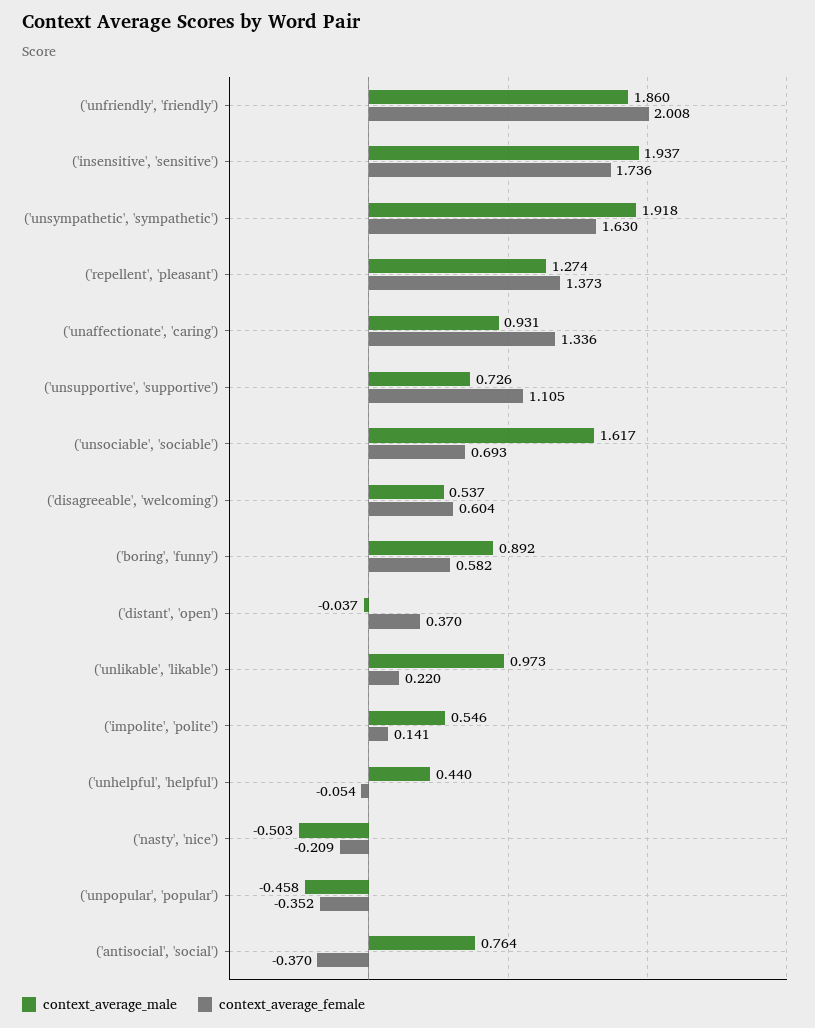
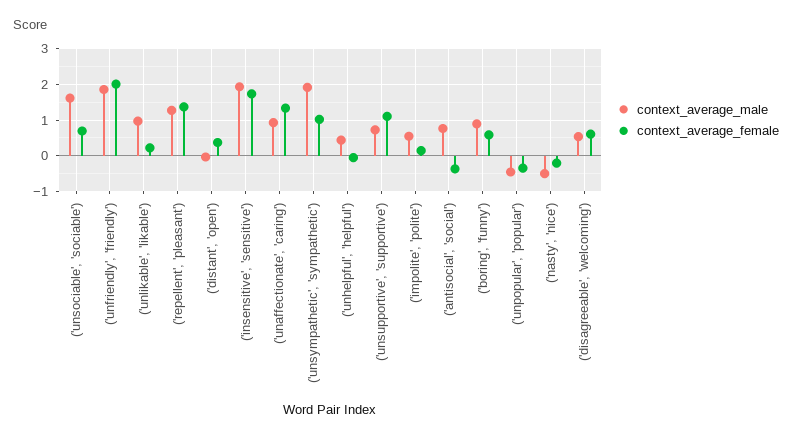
  {
    "context_average_male": {
      "('unfriendly', 'friendly')": 1.86,
      "('insensitive', 'sensitive')": 1.937,
      "('unsympathetic', 'sympathetic')": 1.918,
      "('repellent', 'pleasant')": 1.274,
      "('unaffectionate', 'caring')": 0.931,
      "('unsupportive', 'supportive')": 0.726,
      "('unsociable', 'sociable')": 1.617,
      "('disagreeable', 'welcoming')": 0.537,
      "('boring', 'funny')": 0.892,
      "('distant', 'open')": -0.037,
      "('unlikable', 'likable')": 0.973,
      "('impolite', 'polite')": 0.546,
      "('unhelpful', 'helpful')": 0.44,
      "('nasty', 'nice')": -0.503,
      "('unpopular', 'popular')": -0.458,
      "('antisocial', 'social')": 0.764
    },
    "context_average_female": {
      "('unfriendly', 'friendly')": 2.008,
      "('insensitive', 'sensitive')": 1.736,
-     "('unsympathetic', 'sympathetic')": 1.63,
+     "('unsympathetic', 'sympathetic')": 1,
      "('repellent', 'pleasant')": 1.373,
      "('unaffectionate', 'caring')": 1.336,
      "('unsupportive', 'supportive')": 1.105,
      "('unsociable', 'sociable')": 0.693,
      "('disagreeable', 'welcoming')": 0.604,
      "('boring', 'funny')": 0.582,
      "('distant', 'open')": 0.37,
      "('unlikable', 'likable')": 0.22,
      "('impolite', 'polite')": 0.141,
      "('unhelpful', 'helpful')": -0.054,
      "('nasty', 'nice')": -0.209,
      "('unpopular', 'popular')": -0.352,
      "('antisocial', 'social')": -0.37
    }
  }

